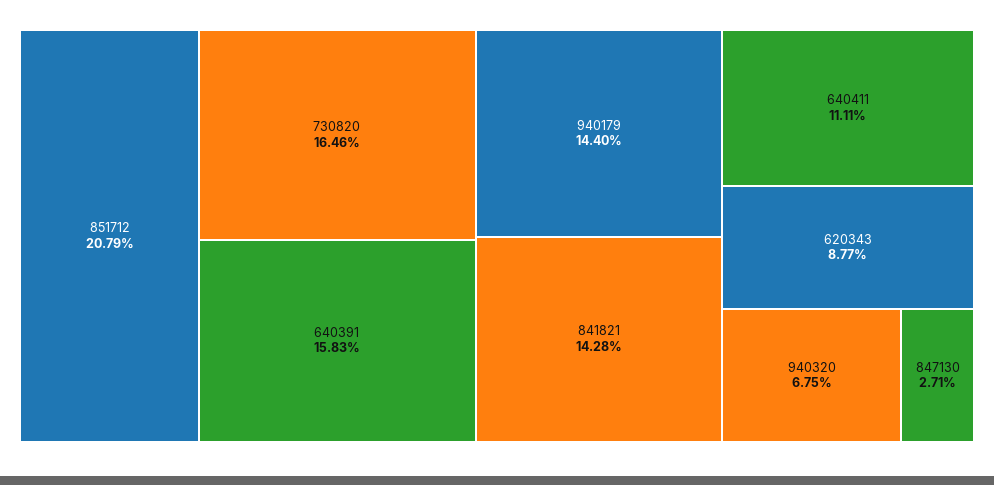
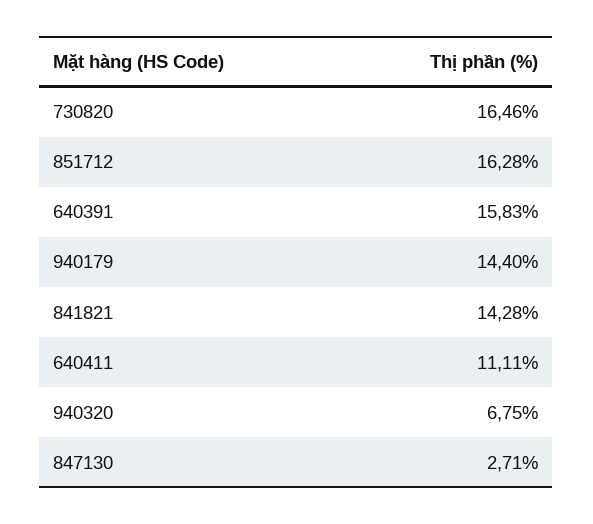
  {
-   "851712": 20.79,
+   "851712": 16.28,
    "730820": 16.46,
    "640391": 15.83,
    "940179": 14.4,
    "841821": 14.28,
    "640411": 11.11,
-   "620343": 8.77,
    "940320": 6.75,
    "847130": 2.71
  }

